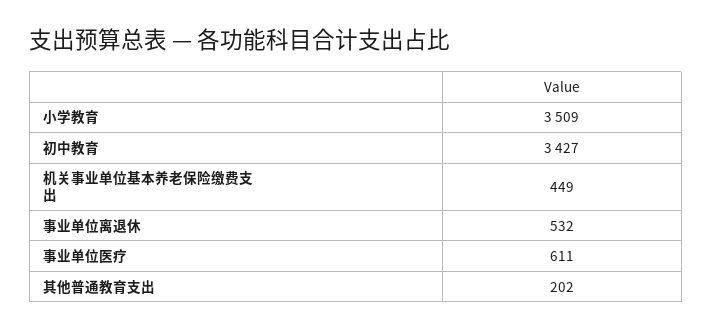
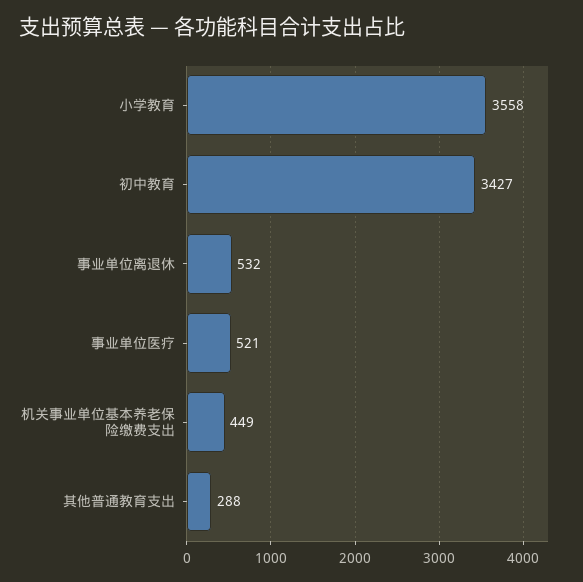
  {
-   "小学教育": 3509,
+   "小学教育": 3558,
    "初中教育": 3427,
    "机关事业单位基本养老保险缴费支出": 449,
    "事业单位离退休": 532,
-   "事业单位医疗": 611,
+   "事业单位医疗": 521,
-   "其他普通教育支出": 202
+   "其他普通教育支出": 288
  }

